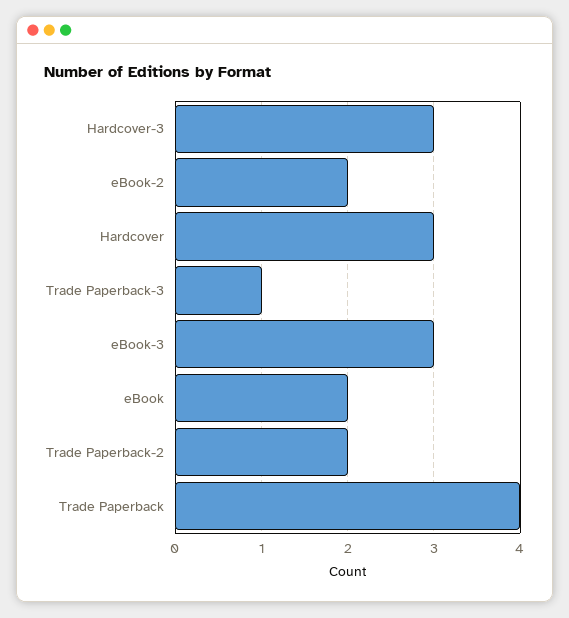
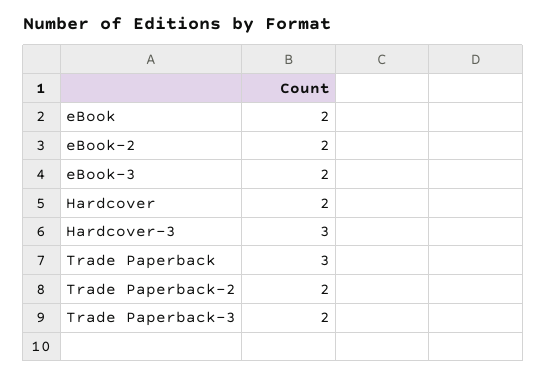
  {
    "Hardcover-3": 3,
    "eBook-2": 2,
-   "Hardcover": 3,
+   "Hardcover": 2,
-   "Trade Paperback-3": 1,
+   "Trade Paperback-3": 2,
-   "eBook-3": 3,
+   "eBook-3": 2,
    "eBook": 2,
    "Trade Paperback-2": 2,
-   "Trade Paperback": 4
+   "Trade Paperback": 3
  }

